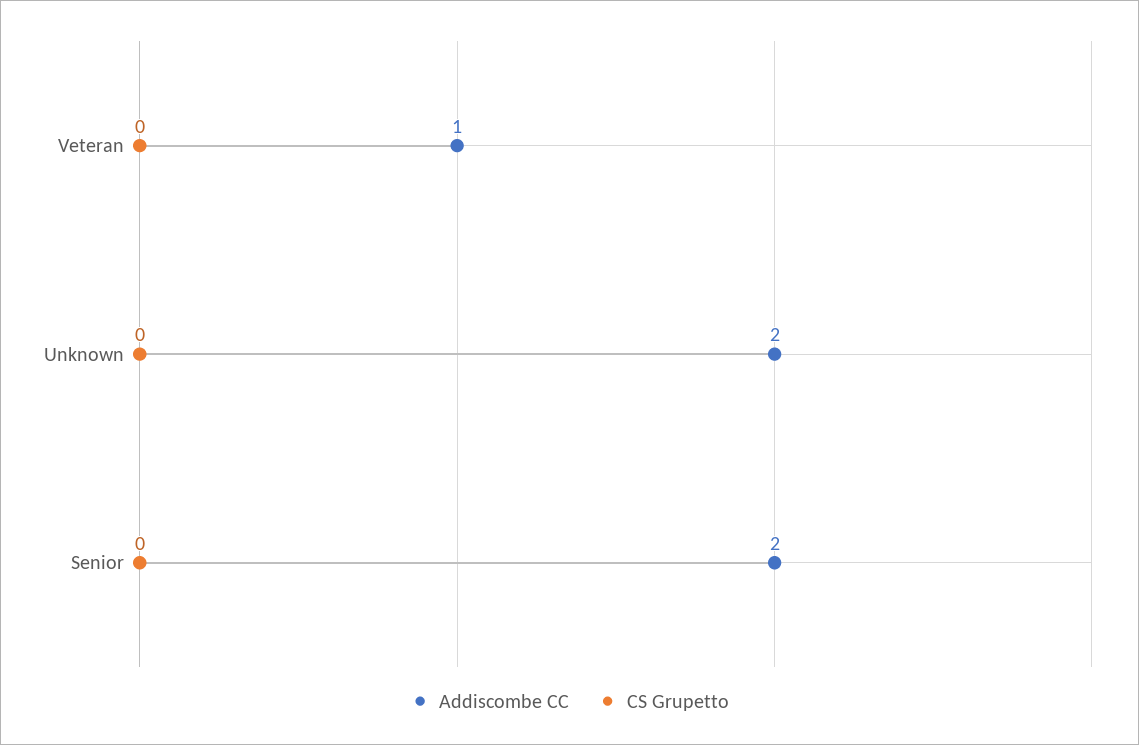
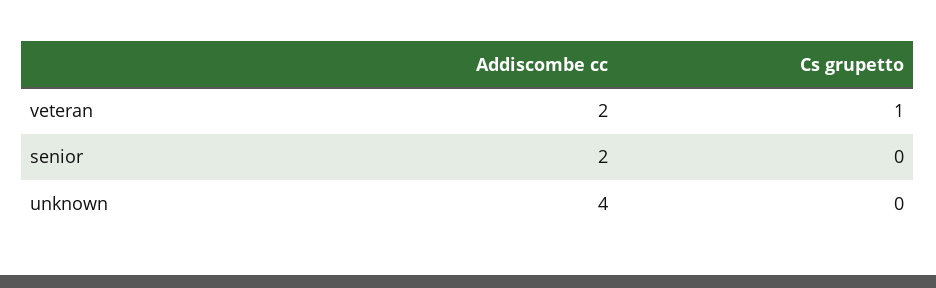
  {
    "Addiscombe CC": {
-     "Veteran": 1,
+     "Veteran": 2,
-     "Unknown": 2,
+     "Unknown": 4,
      "Senior": 2
    },
    "CS Grupetto": {
-     "Veteran": 0,
+     "Veteran": 1,
      "Unknown": 0,
      "Senior": 0
    }
  }

